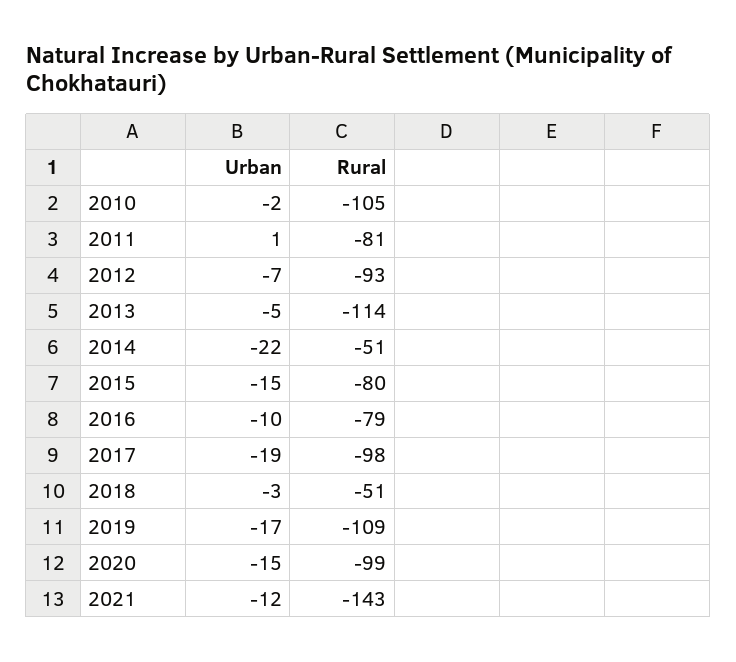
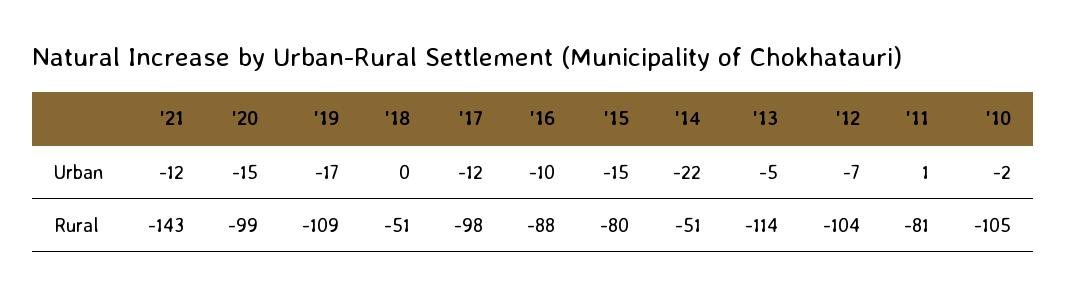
  {
    "Urban": {
      "2010": -2,
      "2011": 1,
      "2012": -7,
      "2013": -5,
      "2014": -22,
      "2015": -15,
      "2016": -10,
-     "2017": -19,
+     "2017": -12,
-     "2018": -3,
+     "2018": 0,
      "2019": -17,
      "2020": -15,
      "2021": -12
    },
    "Rural": {
      "2010": -105,
      "2011": -81,
-     "2012": -93,
+     "2012": -104,
      "2013": -114,
      "2014": -51,
      "2015": -80,
-     "2016": -79,
+     "2016": -88,
      "2017": -98,
      "2018": -51,
      "2019": -109,
      "2020": -99,
      "2021": -143
    }
  }

